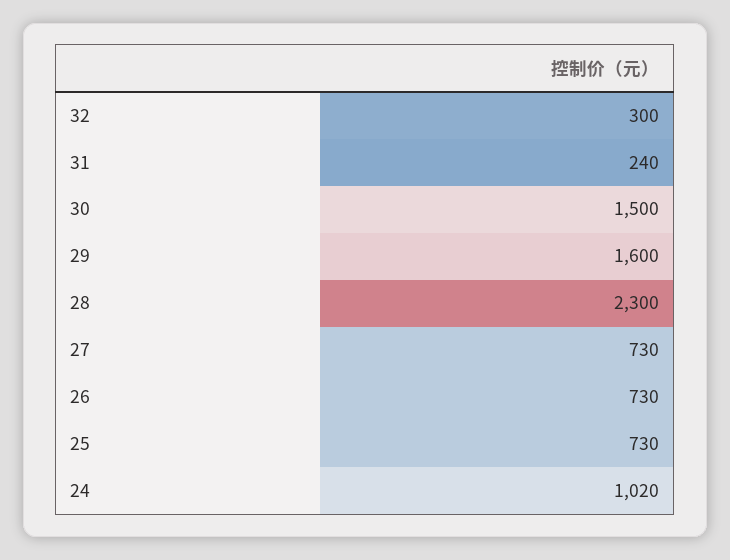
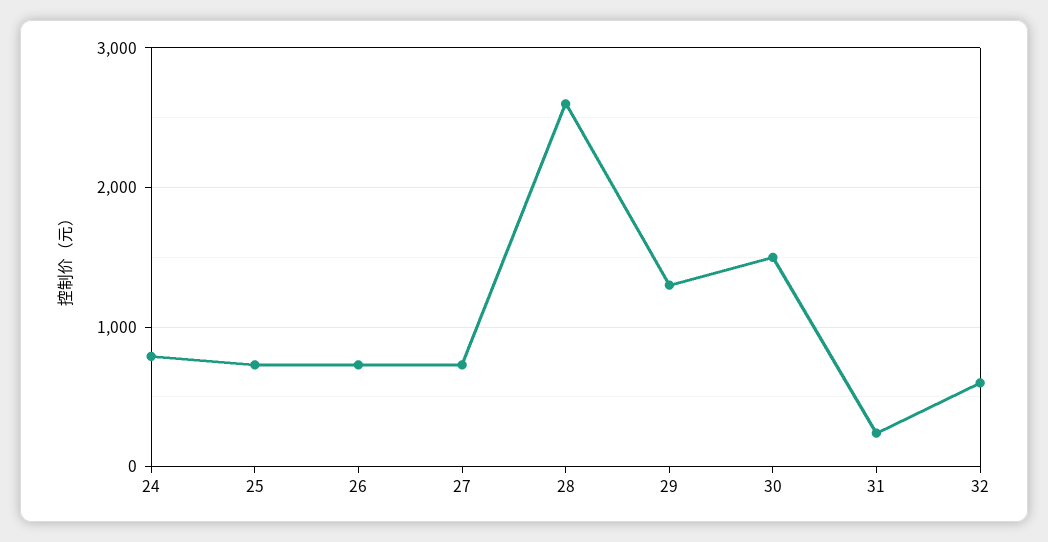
  {
-   "32": 300,
+   "32": 600,
    "31": 240,
    "30": 1500,
-   "29": 1600,
+   "29": 1300,
-   "28": 2300,
+   "28": 2600,
    "27": 730,
    "26": 730,
    "25": 730,
-   "24": 1020
+   "24": 800
  }

